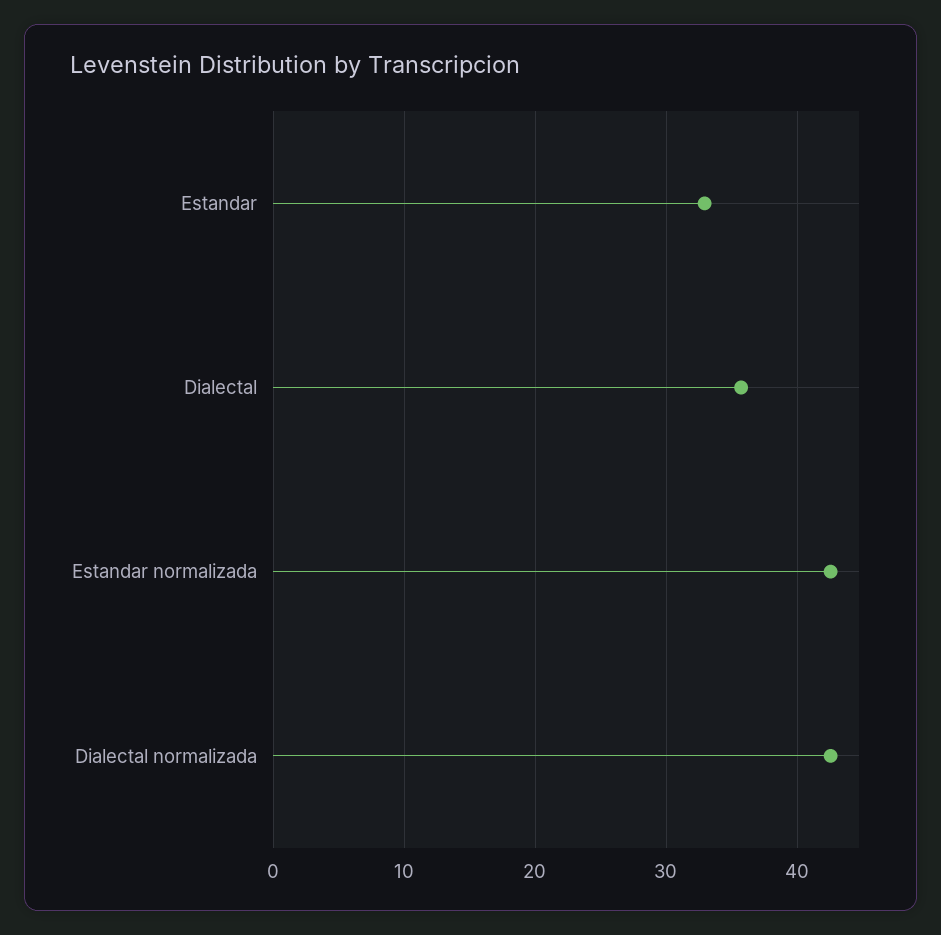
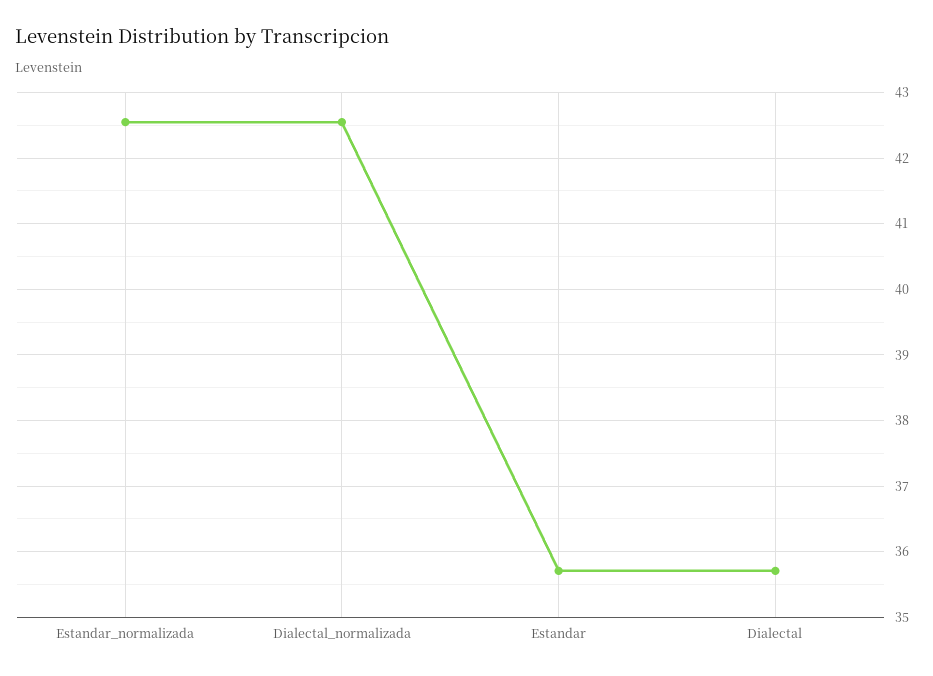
  {
-   "Estandar": 33,
+   "Estandar": 35.7,
    "Dialectal": 35.7,
    "Estandar normalizada": 42.6,
    "Dialectal normalizada": 42.6
  }

